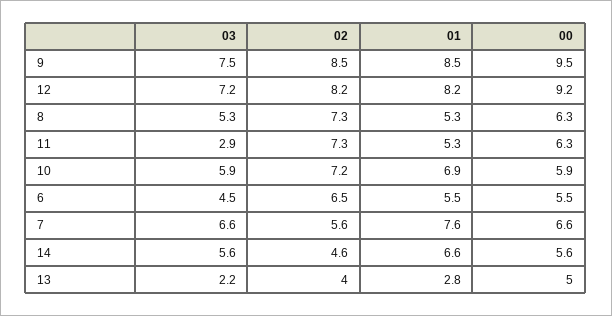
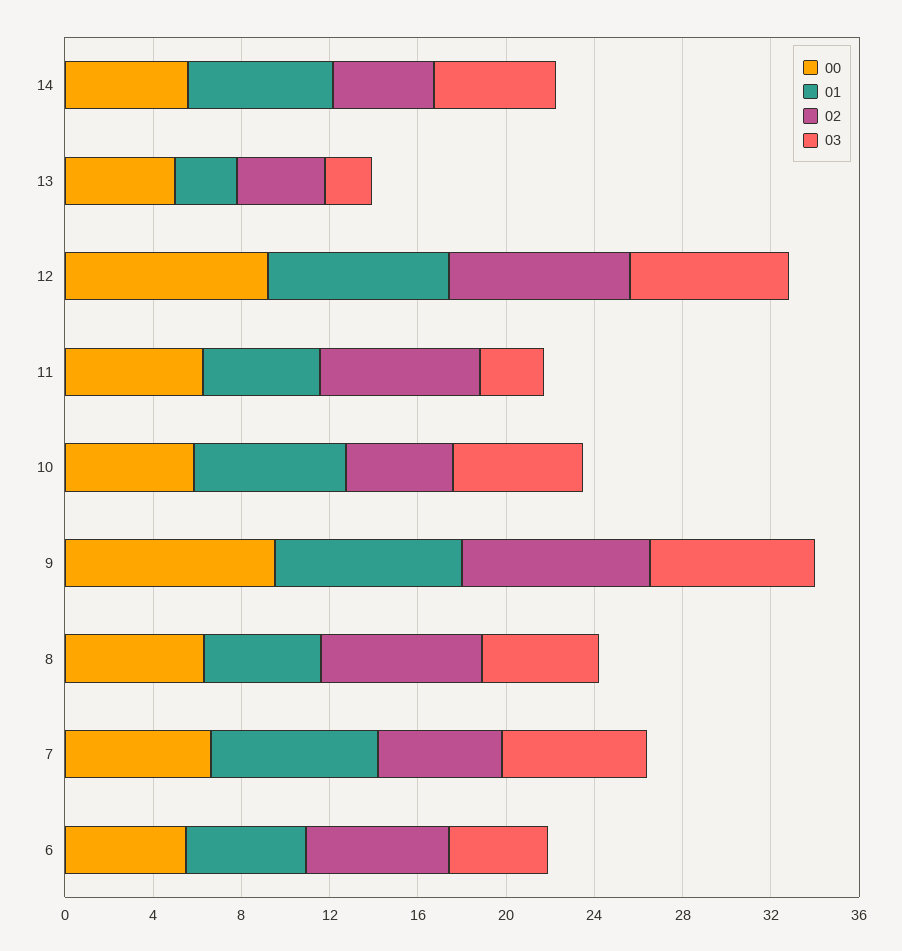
  {
    "03": {
      "9": 7.5,
      "12": 7.2,
      "8": 5.3,
      "11": 2.9,
      "10": 5.9,
      "6": 4.5,
      "7": 6.6,
      "14": 5.6,
      "13": 2.2
    },
    "02": {
      "9": 8.5,
      "12": 8.2,
      "8": 7.3,
      "11": 7.3,
-     "10": 7.2,
+     "10": 5,
      "6": 6.5,
      "7": 5.6,
      "14": 4.6,
      "13": 4
    },
    "01": {
      "9": 8.5,
      "12": 8.2,
      "8": 5.3,
      "11": 5.3,
      "10": 6.9,
      "6": 5.5,
      "7": 7.6,
      "14": 6.6,
      "13": 2.8
    },
    "00": {
      "9": 9.5,
      "12": 9.2,
      "8": 6.3,
      "11": 6.3,
      "10": 5.9,
      "6": 5.5,
      "7": 6.6,
      "14": 5.6,
      "13": 5
    }
  }

